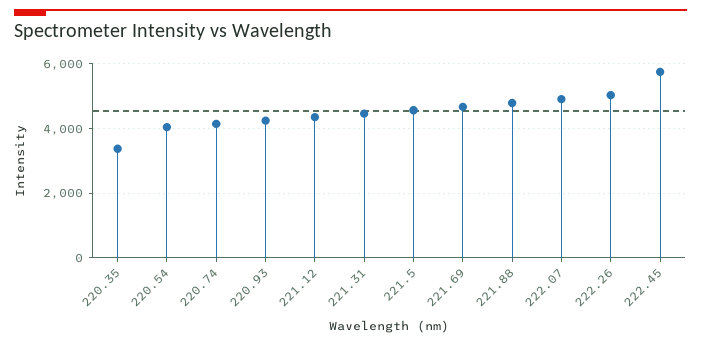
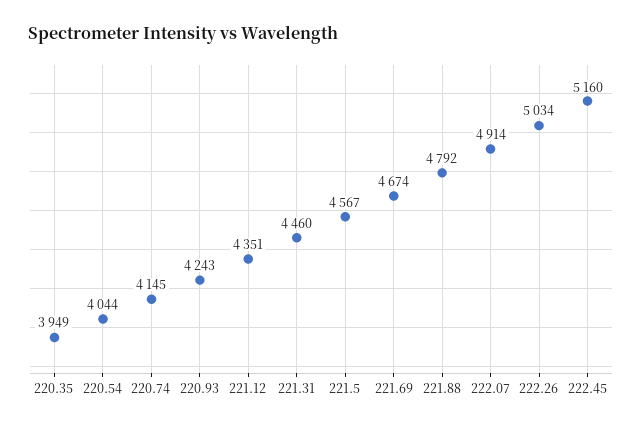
  {
-   "220.35": 3400,
+   "220.35": 3949,
    "220.54": 4044,
    "220.74": 4145,
    "220.93": 4243,
    "221.12": 4351,
    "221.31": 4460,
    "221.5": 4567,
    "221.69": 4674,
    "221.88": 4792,
    "222.07": 4914,
    "222.26": 5034,
-   "222.45": 5800
+   "222.45": 5160
  }

